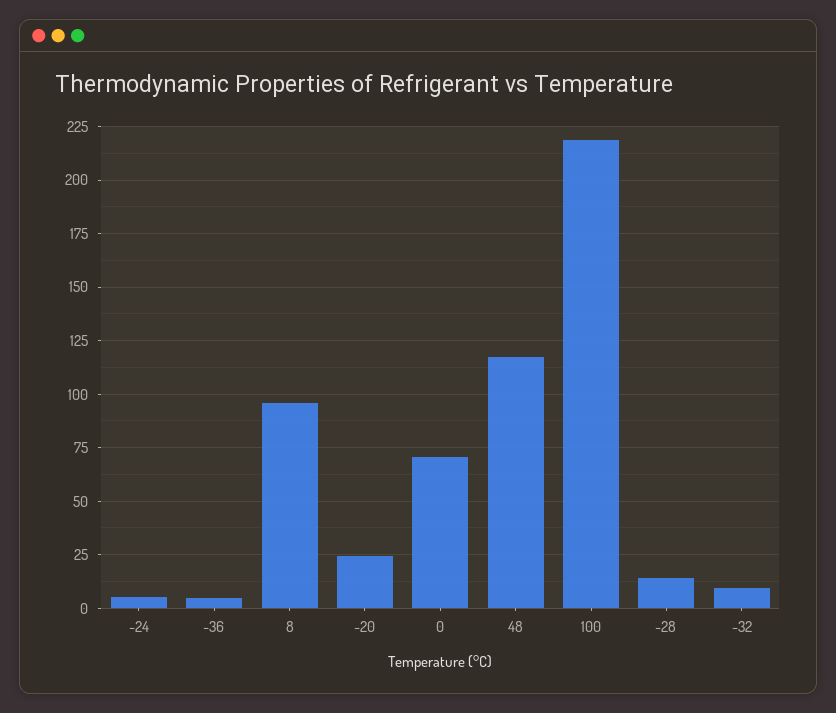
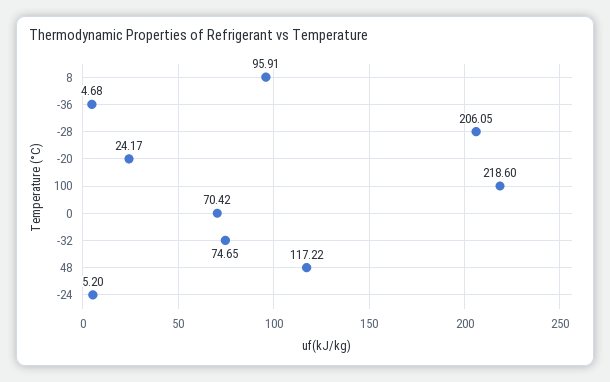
  {
    "-24": 5.2,
    "-36": 4.68,
    "8": 95.91,
    "-20": 24.17,
    "0": 70.42,
    "48": 117.22,
    "100": 218.6,
-   "-28": 15,
+   "-28": 206.05,
-   "-32": 10
+   "-32": 74.65
  }

